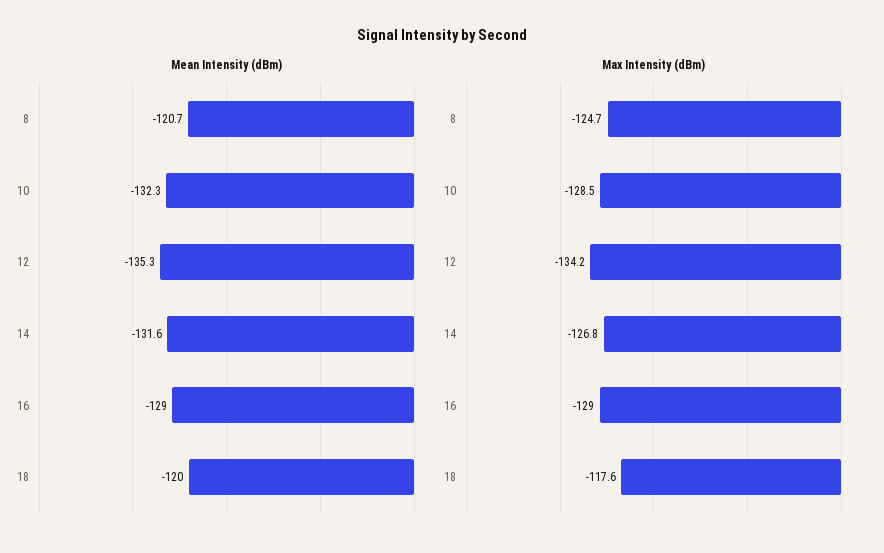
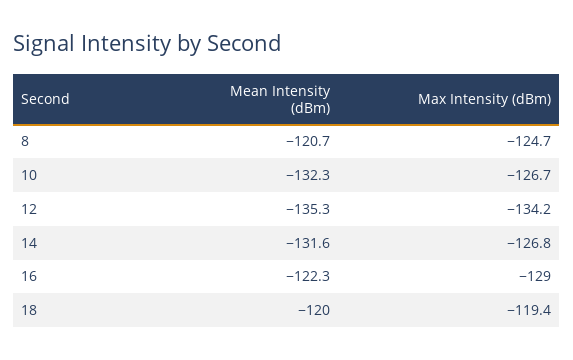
  {
    "Mean Intensity (dBm)": {
      "8": -120.7,
      "10": -132.3,
      "12": -135.3,
      "14": -131.6,
-     "16": -129,
+     "16": -122.3,
      "18": -120
    },
    "Max Intensity (dBm)": {
      "8": -124.7,
-     "10": -128.5,
+     "10": -126.7,
      "12": -134.2,
      "14": -126.8,
      "16": -129,
-     "18": -117.6
+     "18": -119.4
    }
  }

